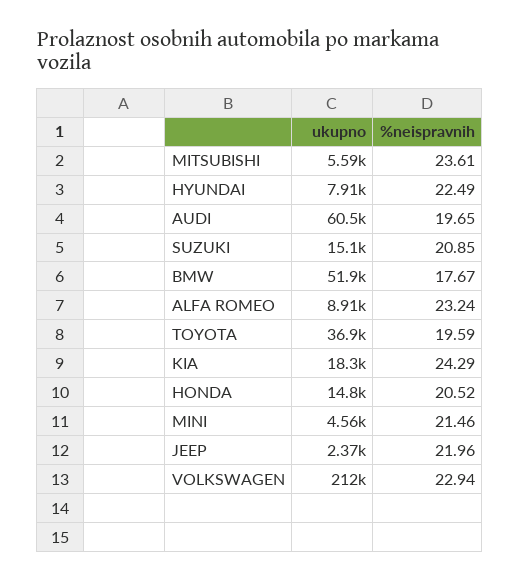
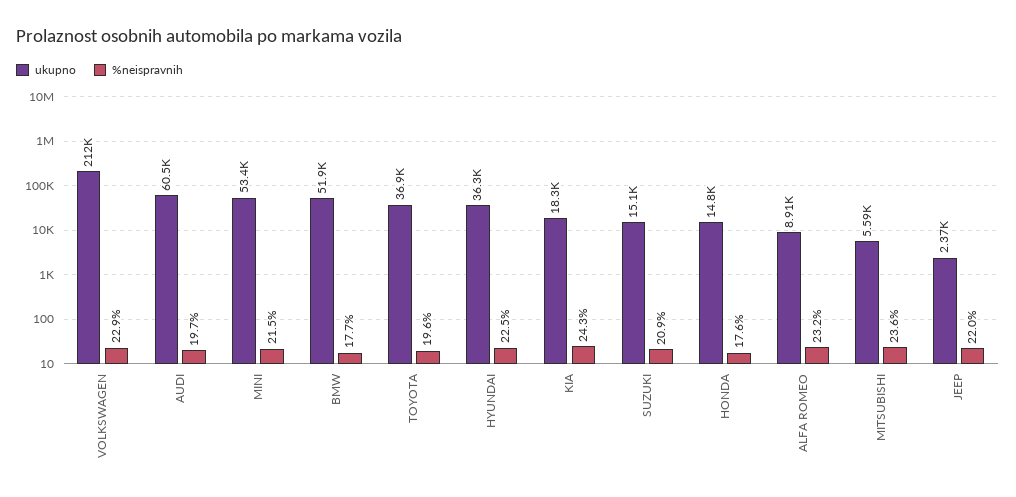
  {
    "ukupno": {
      "MITSUBISHI": 5590,
-     "HYUNDAI": 7910,
+     "HYUNDAI": 36300,
      "AUDI": 60500,
      "SUZUKI": 15100,
      "BMW": 51900,
      "ALFA ROMEO": 8910,
      "TOYOTA": 36900,
      "KIA": 18300,
      "HONDA": 14800,
-     "MINI": 4560,
+     "MINI": 53400,
      "JEEP": 2370,
      "VOLKSWAGEN": 212000
    },
    "%neispravnih": {
      "MITSUBISHI": 23.61,
      "HYUNDAI": 22.49,
      "AUDI": 19.65,
      "SUZUKI": 20.85,
      "BMW": 17.67,
      "ALFA ROMEO": 23.24,
      "TOYOTA": 19.59,
      "KIA": 24.29,
-     "HONDA": 20.52,
+     "HONDA": 17.6,
      "MINI": 21.46,
      "JEEP": 21.96,
      "VOLKSWAGEN": 22.94
    }
  }

